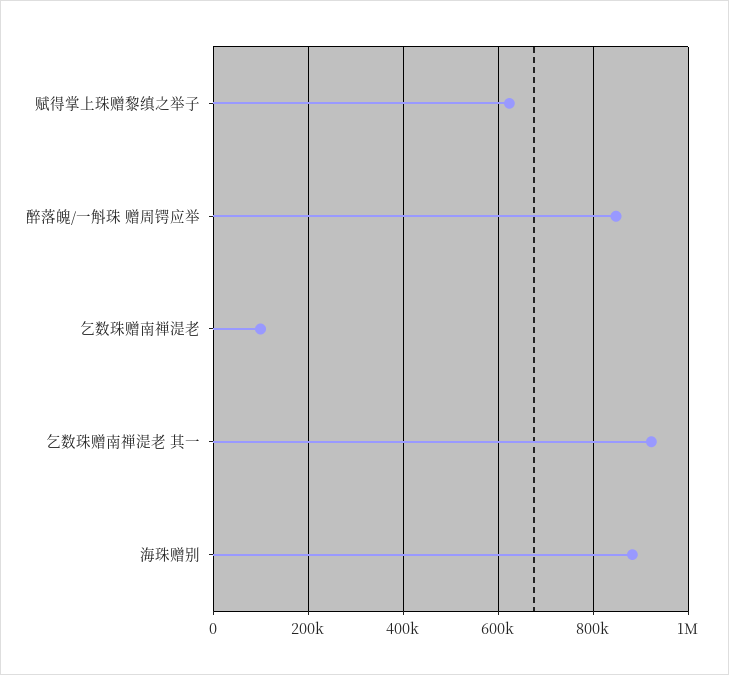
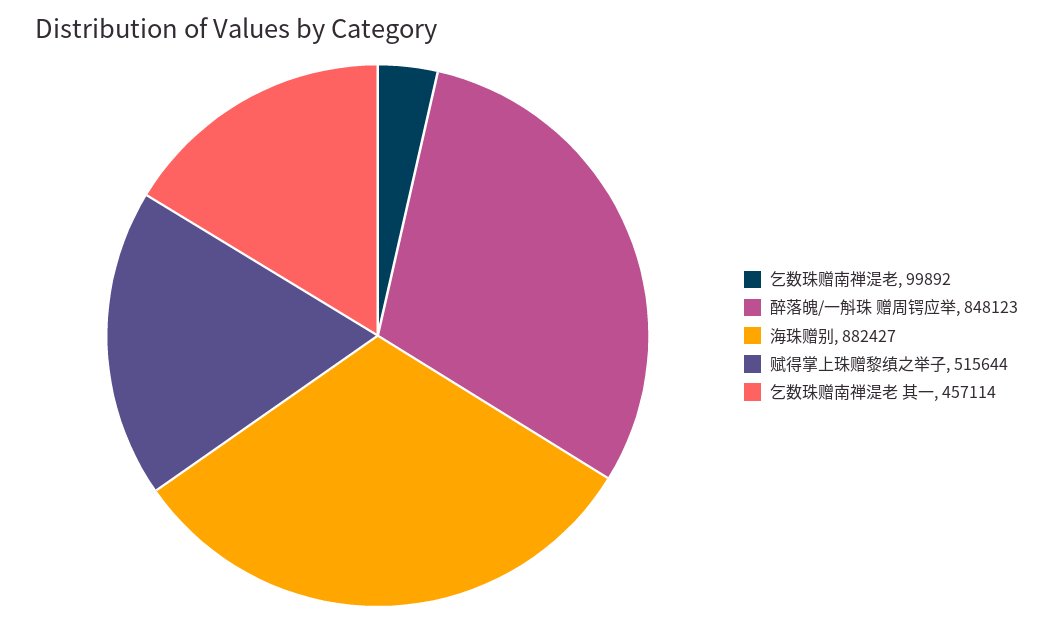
  {
-   "赋得掌上珠赠黎缜之举子": 620000,
+   "赋得掌上珠赠黎缜之举子": 515644,
    "醉落魄/一斛珠 赠周锷应举": 848123,
    "乞数珠赠南禅湜老": 99892,
-   "乞数珠赠南禅湜老 其一": 920000,
+   "乞数珠赠南禅湜老 其一": 457114,
    "海珠赠别": 882427
  }

